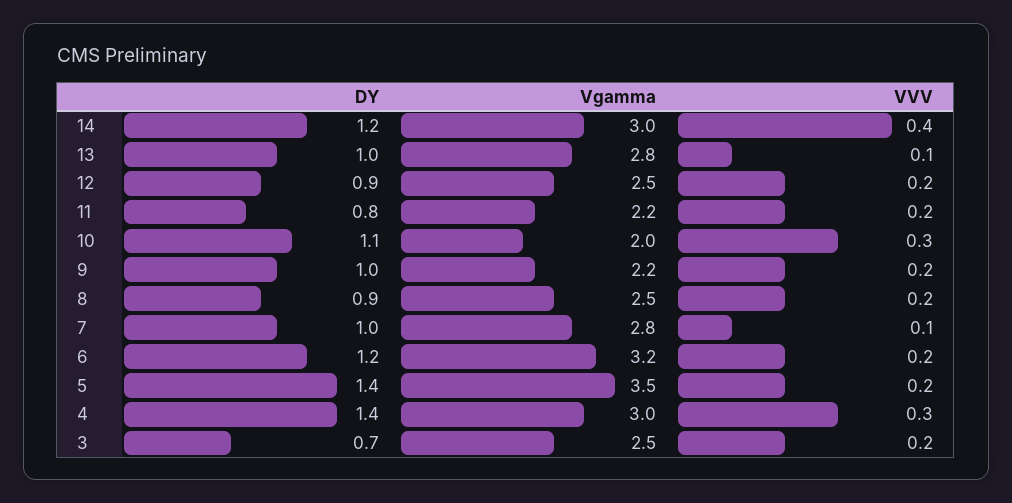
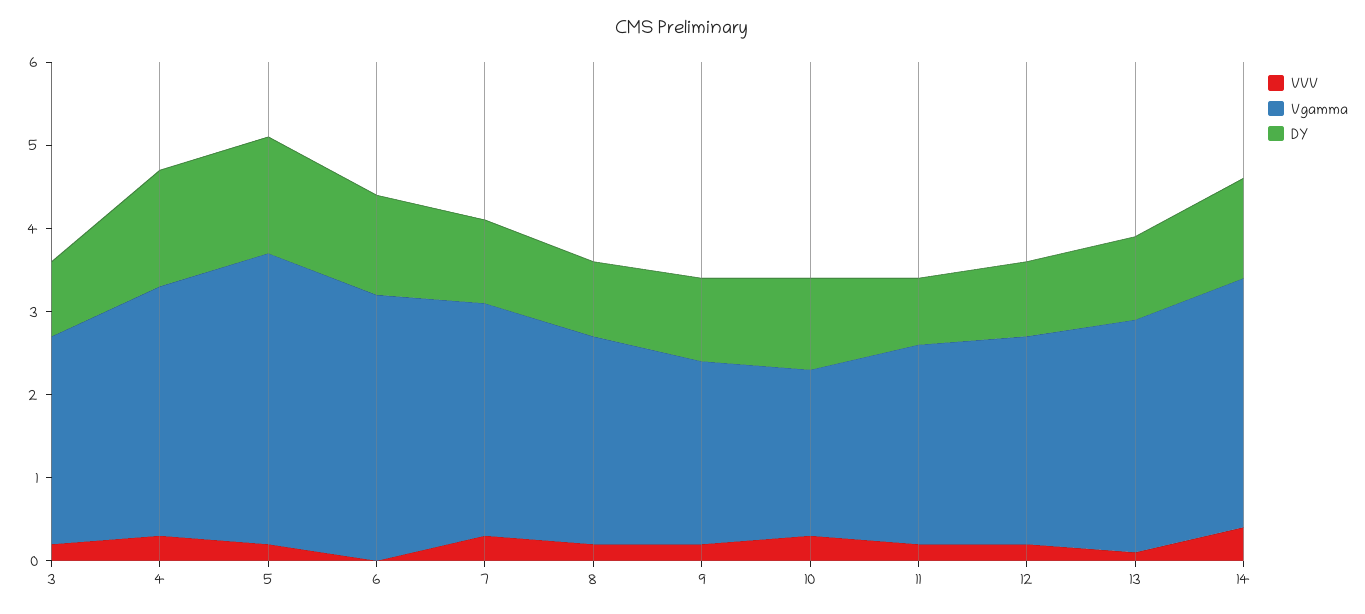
  {
    "DY": {
      "14": 1.2,
      "13": 1,
      "12": 0.9,
      "11": 0.8,
      "10": 1.1,
      "9": 1,
      "8": 0.9,
      "7": 1,
      "6": 1.2,
      "5": 1.4,
      "4": 1.4,
-     "3": 0.7
+     "3": 0.9
    },
    "Vgamma": {
      "14": 3,
      "13": 2.8,
      "12": 2.5,
-     "11": 2.2,
+     "11": 2.4,
      "10": 2,
      "9": 2.2,
      "8": 2.5,
      "7": 2.8,
      "6": 3.2,
      "5": 3.5,
      "4": 3,
      "3": 2.5
    },
    "VVV": {
      "14": 0.4,
      "13": 0.1,
      "12": 0.2,
      "11": 0.2,
      "10": 0.3,
      "9": 0.2,
      "8": 0.2,
-     "7": 0.1,
+     "7": 0.3,
-     "6": 0.2,
+     "6": 0,
      "5": 0.2,
      "4": 0.3,
      "3": 0.2
    }
  }

